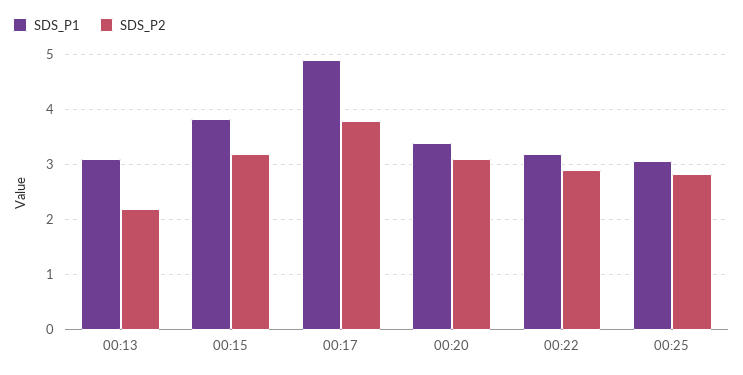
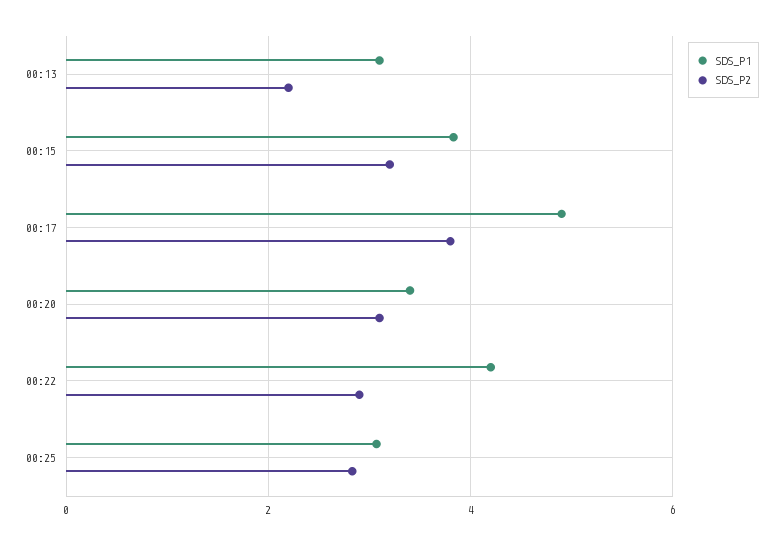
  {
    "SDS_P1": {
      "00:13": 3.2,
      "00:15": 3.8,
      "00:17": 5,
      "00:20": 3.4,
-     "00:22": 3.2,
+     "00:22": 4.2,
      "00:25": 3
    },
    "SDS_P2": {
      "00:13": 2.2,
      "00:15": 3.2,
      "00:17": 3.8,
      "00:20": 3.2,
      "00:22": 3,
      "00:25": 2.8
    }
  }

